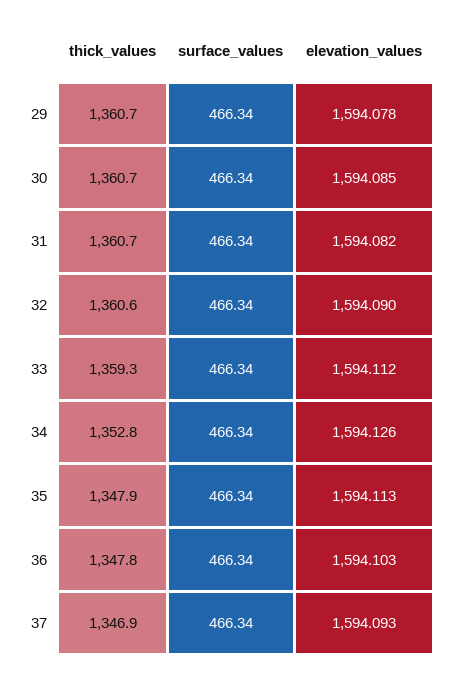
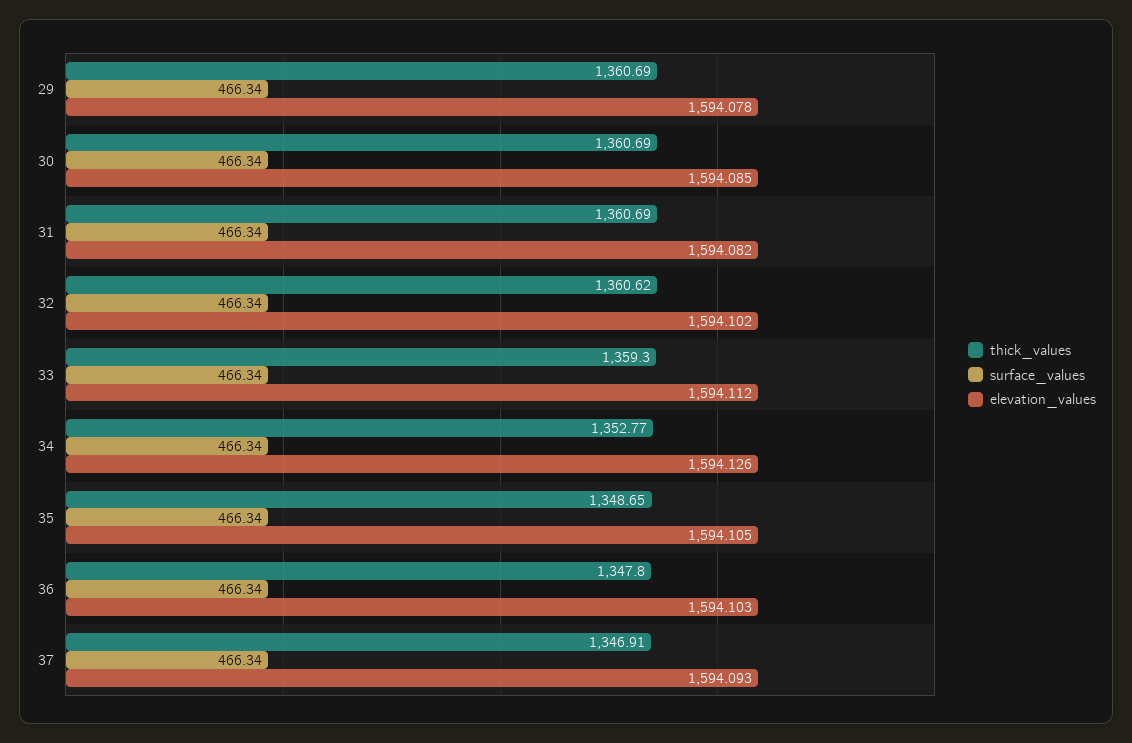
  {
    "thick_values": {
      "29": 1360.69,
      "30": 1360.69,
      "31": 1360.69,
      "32": 1360.62,
      "33": 1359.3,
      "34": 1352.77,
-     "35": 1347.9,
+     "35": 1348.65,
      "36": 1347.8,
      "37": 1346.91
    },
    "surface_values": {
      "29": 466.34,
      "30": 466.34,
      "31": 466.34,
      "32": 466.34,
      "33": 466.34,
      "34": 466.34,
      "35": 466.34,
      "36": 466.34,
      "37": 466.34
    },
    "elevation_values": {
      "29": 1594.078,
      "30": 1594.085,
      "31": 1594.082,
-     "32": 1594.09,
+     "32": 1594.102,
      "33": 1594.112,
      "34": 1594.126,
-     "35": 1594.113,
+     "35": 1594.105,
      "36": 1594.103,
      "37": 1594.093
    }
  }

